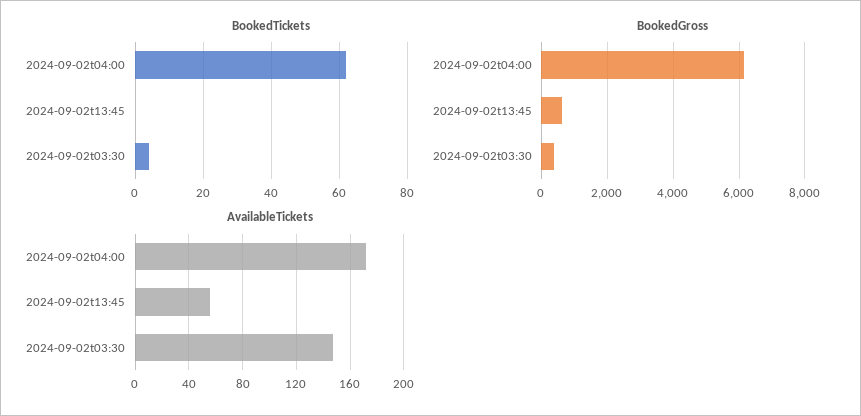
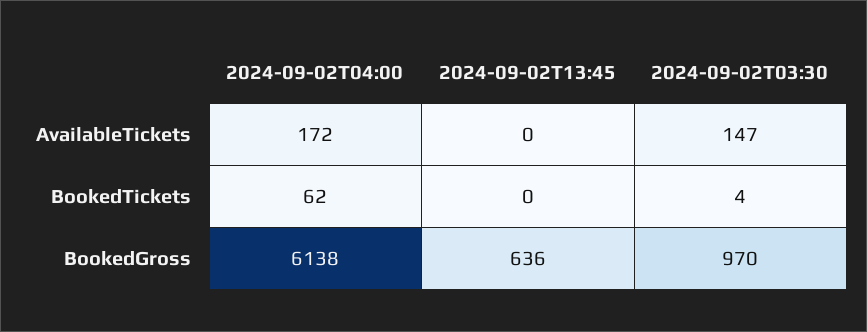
  {
    "BookedTickets": {
      "2024-09-02t04:00": 62,
      "2024-09-02t13:45": 0,
      "2024-09-02t03:30": 4
    },
    "BookedGross": {
      "2024-09-02t04:00": 6138,
      "2024-09-02t13:45": 636,
-     "2024-09-02t03:30": 400
+     "2024-09-02t03:30": 970
    },
    "AvailableTickets": {
      "2024-09-02t04:00": 172,
-     "2024-09-02t13:45": 55,
+     "2024-09-02t13:45": 0,
      "2024-09-02t03:30": 147
    }
  }

